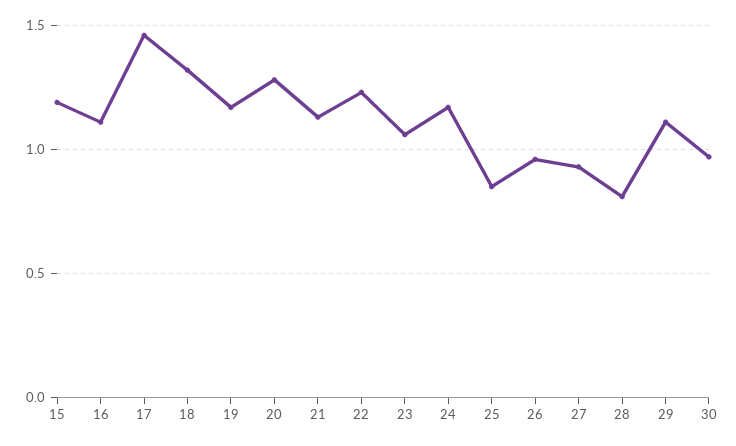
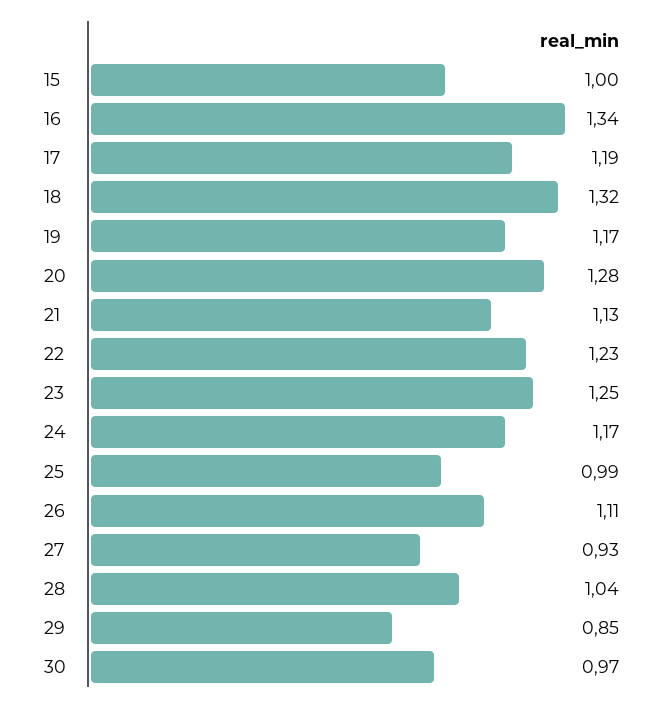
  {
-   "15": 1.2,
+   "15": 1,
-   "16": 1.1,
+   "16": 1.34,
-   "17": 1.45,
+   "17": 1.19,
    "18": 1.32,
    "19": 1.17,
    "20": 1.28,
    "21": 1.13,
    "22": 1.23,
-   "23": 1.05,
+   "23": 1.25,
    "24": 1.17,
-   "25": 0.85,
+   "25": 0.99,
-   "26": 0.95,
+   "26": 1.11,
    "27": 0.93,
-   "28": 0.8,
+   "28": 1.04,
-   "29": 1.1,
+   "29": 0.85,
    "30": 0.97
  }

